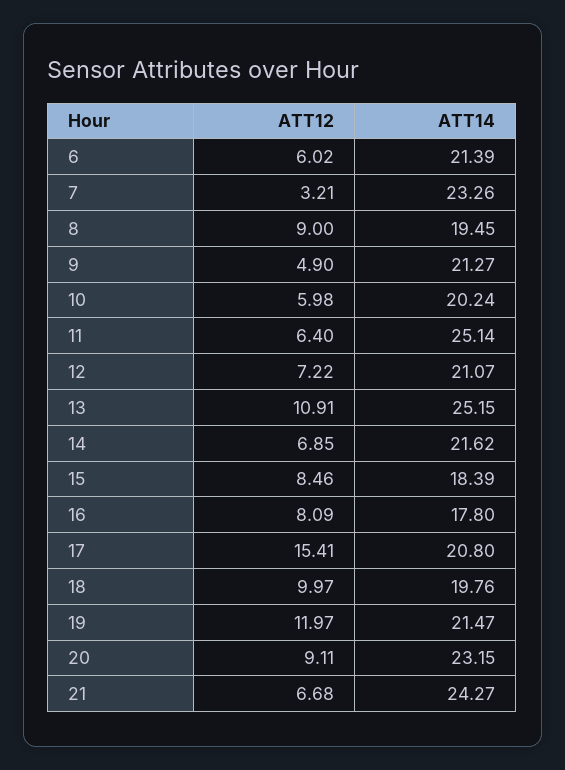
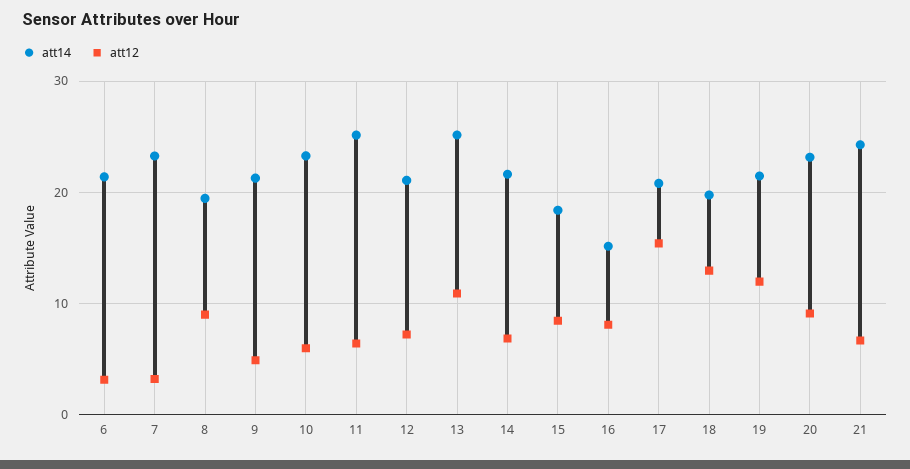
  {
    "ATT12": {
-     "6": 6.02,
+     "6": 3,
      "7": 3.21,
      "8": 9,
      "9": 4.9,
      "10": 5.98,
      "11": 6.4,
      "12": 7.22,
      "13": 10.91,
      "14": 6.85,
      "15": 8.46,
      "16": 8.09,
      "17": 15.41,
-     "18": 9.97,
+     "18": 13,
      "19": 11.97,
      "20": 9.11,
      "21": 6.68
    },
    "ATT14": {
      "6": 21.39,
      "7": 23.26,
      "8": 19.45,
      "9": 21.27,
-     "10": 20.24,
+     "10": 23,
      "11": 25.14,
      "12": 21.07,
      "13": 25.15,
      "14": 21.62,
      "15": 18.39,
-     "16": 17.8,
+     "16": 15,
      "17": 20.8,
      "18": 19.76,
      "19": 21.47,
      "20": 23.15,
      "21": 24.27
    }
  }

